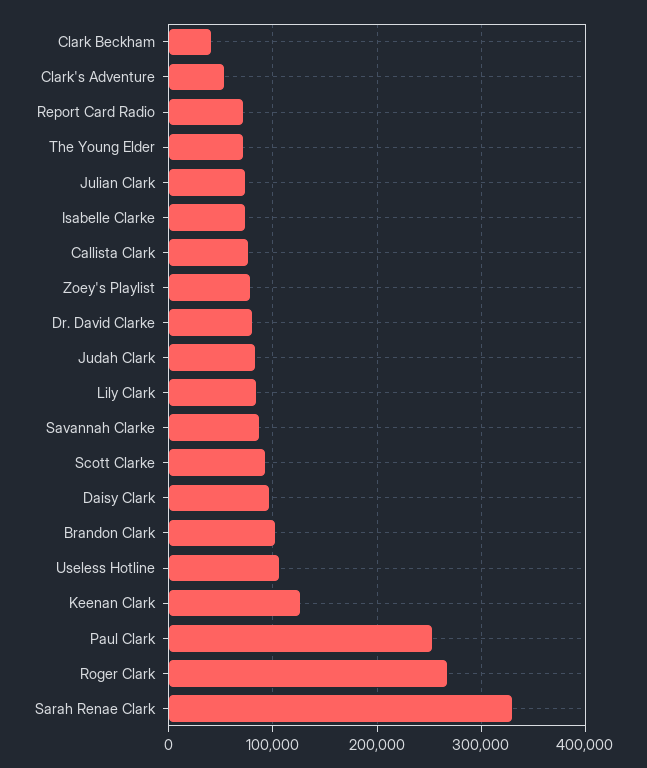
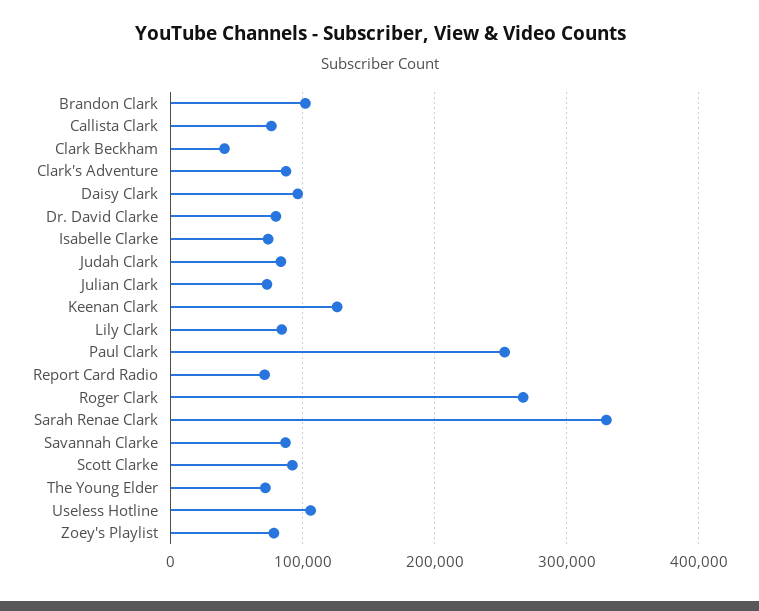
  {
    "Clark Beckham": 40000,
-   "Clark's Adventure": 50000,
+   "Clark's Adventure": 90000,
    "Report Card Radio": 70000,
    "The Young Elder": 70000,
    "Julian Clark": 70000,
    "Isabelle Clarke": 70000,
    "Callista Clark": 80000,
    "Zoey's Playlist": 80000,
    "Dr. David Clarke": 80000,
    "Judah Clark": 80000,
    "Lily Clark": 80000,
    "Savannah Clarke": 90000,
    "Scott Clarke": 90000,
    "Daisy Clark": 100000,
    "Brandon Clark": 100000,
    "Useless Hotline": 110000,
    "Keenan Clark": 130000,
    "Paul Clark": 250000,
    "Roger Clark": 270000,
    "Sarah Renae Clark": 330000
  }

